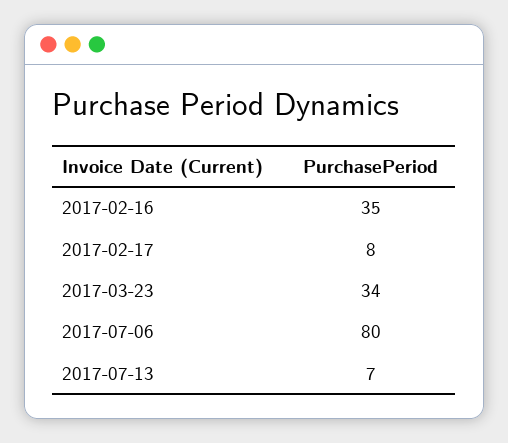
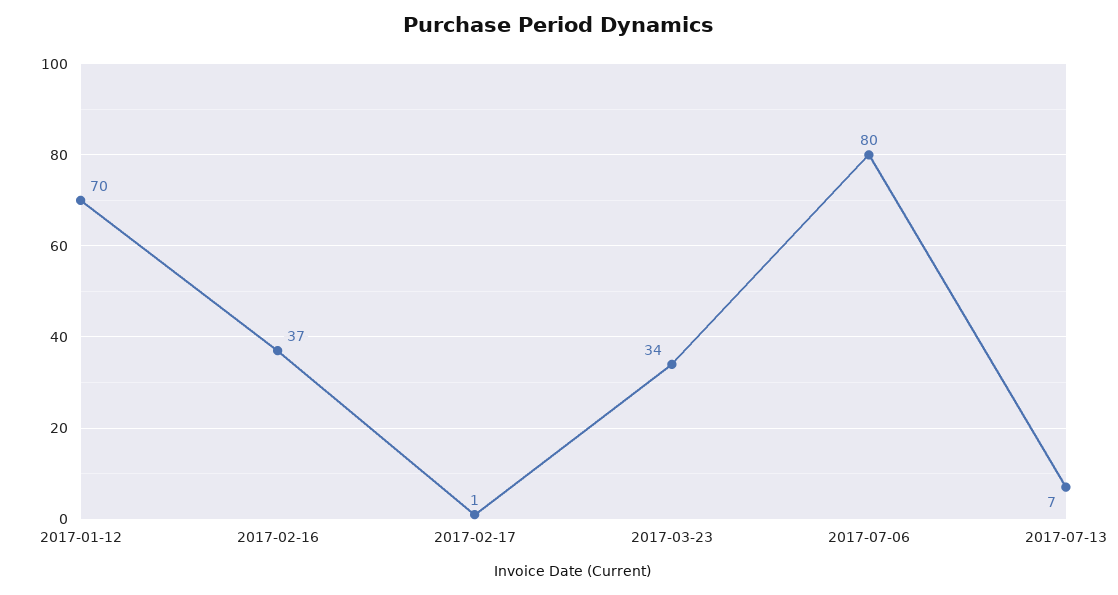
  {
-   "2017-02-16": 35,
+   "2017-02-16": 37,
-   "2017-02-17": 8,
+   "2017-02-17": 1,
    "2017-03-23": 34,
    "2017-07-06": 80,
-   "2017-07-13": 7
+   "2017-07-13": 7,
+   "2017-01-12": 70
  }

